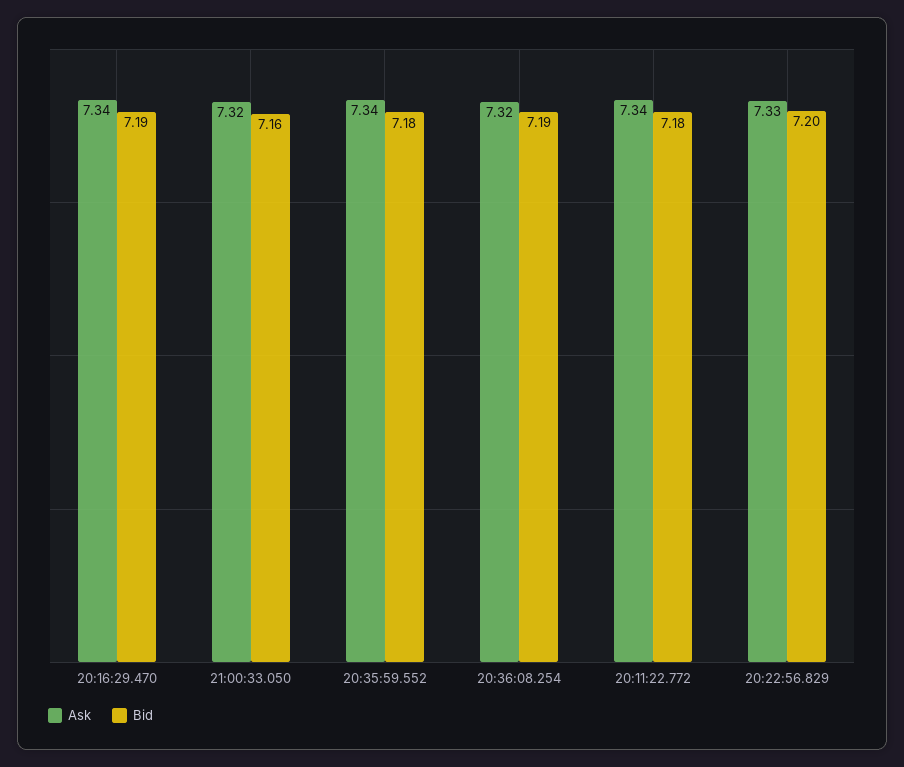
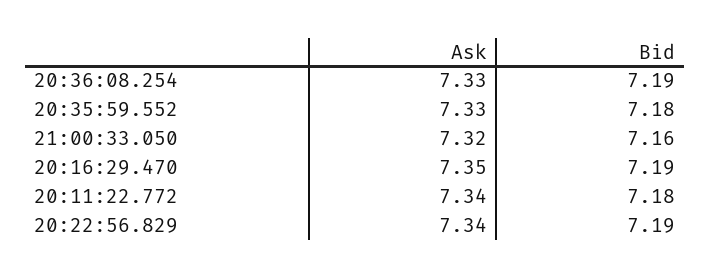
  {
    "Ask": {
-     "20:16:29.470": 7.34,
+     "20:16:29.470": 7.35,
      "21:00:33.050": 7.32,
-     "20:35:59.552": 7.34,
+     "20:35:59.552": 7.33,
-     "20:36:08.254": 7.32,
+     "20:36:08.254": 7.33,
      "20:11:22.772": 7.34,
-     "20:22:56.829": 7.33
+     "20:22:56.829": 7.34
    },
    "Bid": {
      "20:16:29.470": 7.19,
      "21:00:33.050": 7.16,
      "20:35:59.552": 7.18,
      "20:36:08.254": 7.19,
      "20:11:22.772": 7.18,
-     "20:22:56.829": 7.2
+     "20:22:56.829": 7.19
    }
  }

